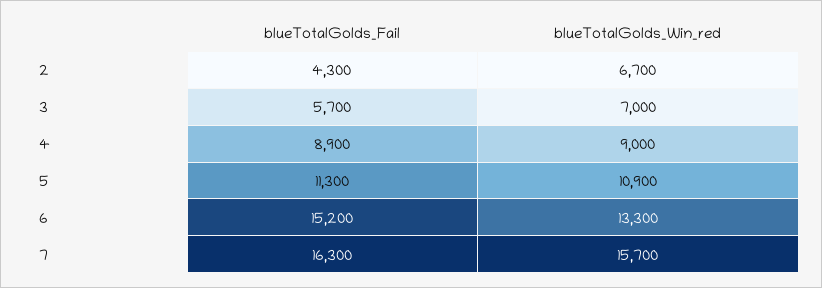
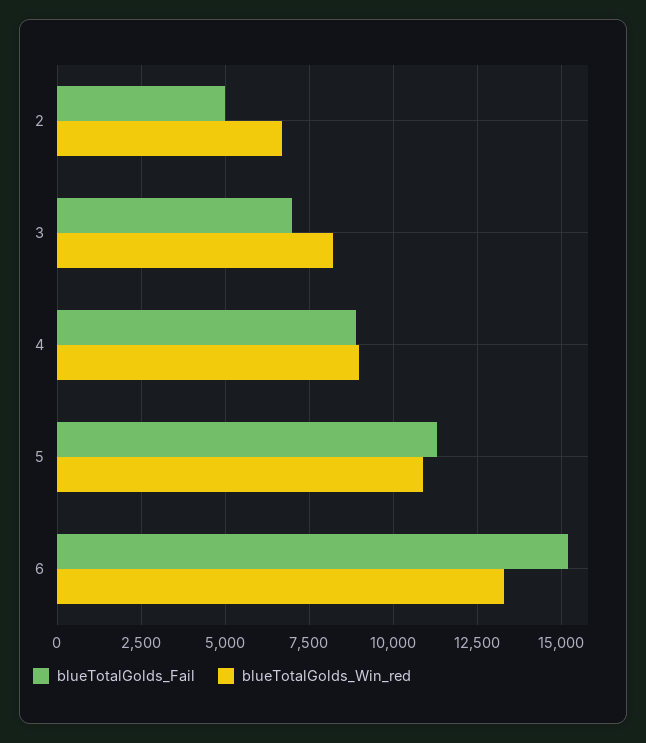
  {
    "blueTotalGolds_Fail": {
-     "2": 4300,
+     "2": 5000,
-     "3": 5700,
+     "3": 7000,
      "4": 8900,
      "5": 11300,
-     "6": 15200,
+     "6": 15200
-     "7": 16300
    },
    "blueTotalGolds_Win_red": {
      "2": 6700,
-     "3": 7000,
+     "3": 8250,
      "4": 9000,
      "5": 10900,
-     "6": 13300,
+     "6": 13300
-     "7": 15700
    }
  }

